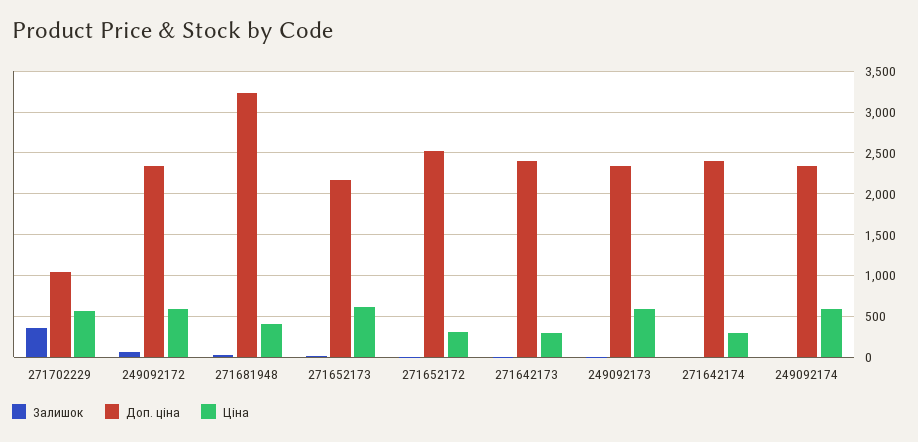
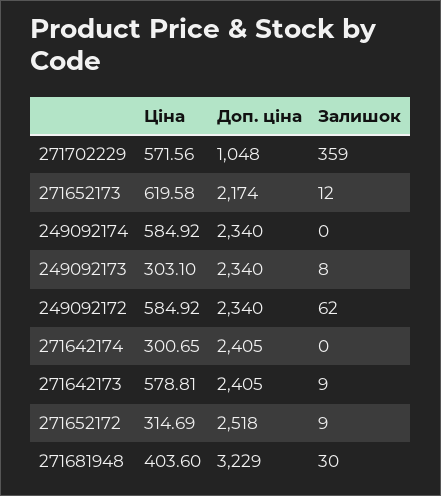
  {
    "Залишок": {
      "271702229": 359,
      "249092172": 62,
      "271681948": 30,
      "271652173": 12,
      "271652172": 9,
      "271642173": 9,
      "249092173": 8,
      "271642174": 0,
      "249092174": 0
    },
    "Доп. ціна": {
      "271702229": 1048,
      "249092172": 2340,
      "271681948": 3229,
      "271652173": 2174,
      "271652172": 2518,
      "271642173": 2405,
      "249092173": 2340,
      "271642174": 2405,
      "249092174": 2340
    },
    "Ціна": {
      "271702229": 571.56,
      "249092172": 584.92,
      "271681948": 403.6,
      "271652173": 619.58,
      "271652172": 314.69,
-     "271642173": 300,
+     "271642173": 578.81,
-     "249092173": 600,
+     "249092173": 303.1,
      "271642174": 300.65,
      "249092174": 584.92
    }
  }

